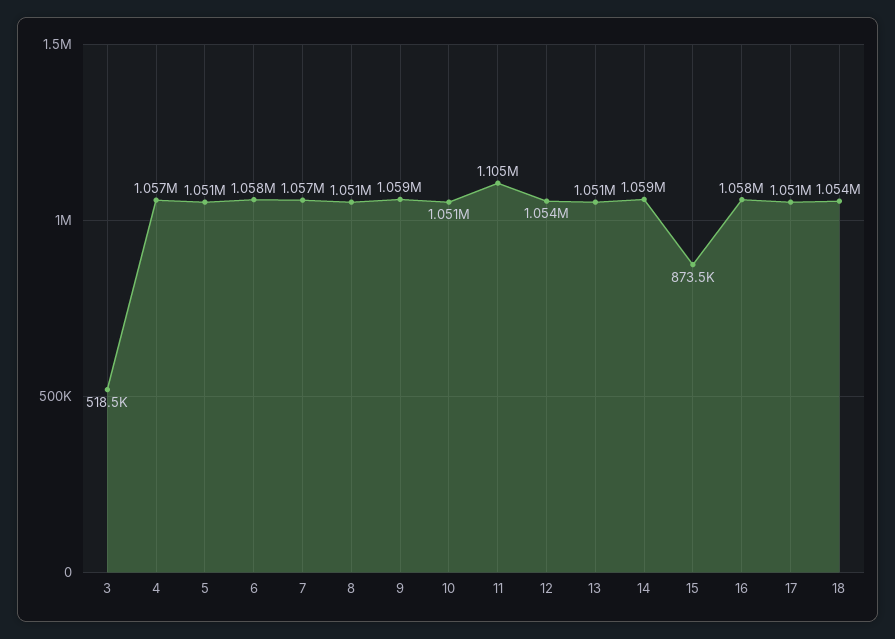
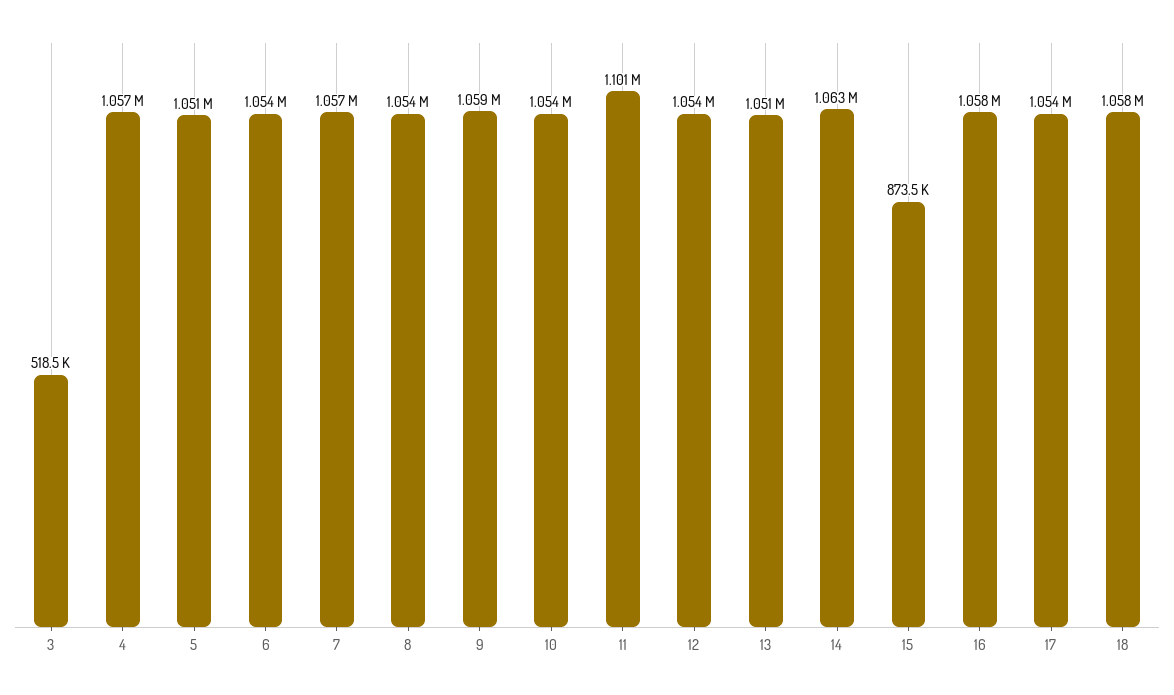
  {
    "3": 518500,
    "4": 1057000,
    "5": 1051000,
-   "6": 1058000,
+   "6": 1054000,
    "7": 1057000,
-   "8": 1051000,
+   "8": 1054000,
    "9": 1059000,
-   "10": 1051000,
+   "10": 1054000,
-   "11": 1105000,
+   "11": 1101000,
    "12": 1054000,
    "13": 1051000,
-   "14": 1059000,
+   "14": 1063000,
    "15": 873500,
    "16": 1058000,
-   "17": 1051000,
+   "17": 1054000,
-   "18": 1054000
+   "18": 1058000
  }

